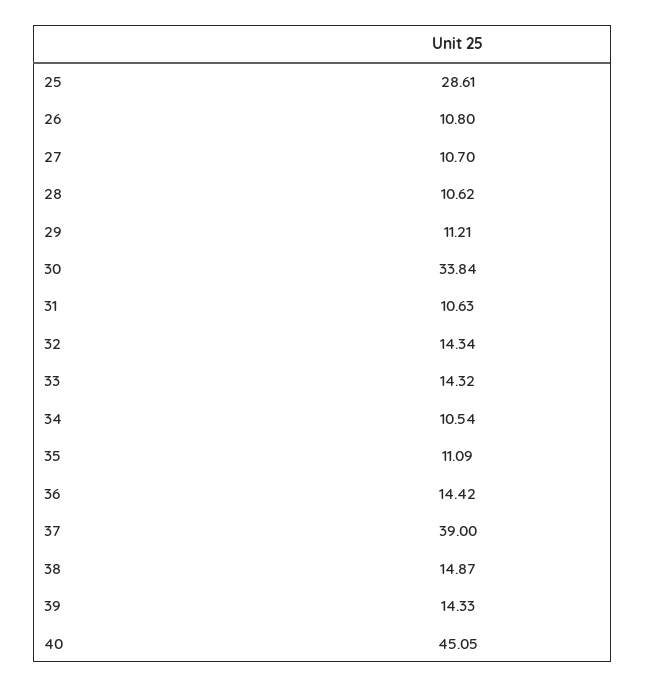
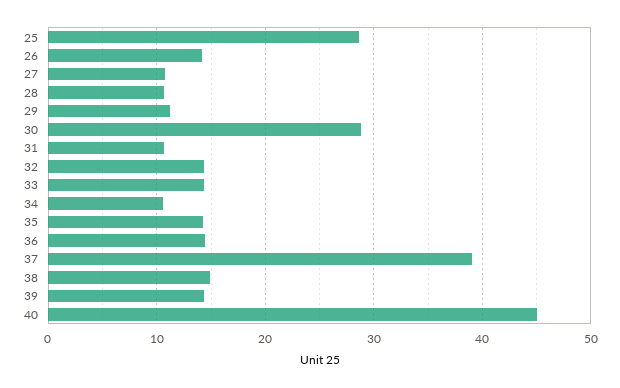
  {
    "25": 28.61,
-   "26": 10.8,
+   "26": 14,
    "27": 10.7,
    "28": 10.62,
    "29": 11.21,
-   "30": 33.84,
+   "30": 29,
    "31": 10.63,
    "32": 14.34,
    "33": 14.32,
    "34": 10.54,
-   "35": 11.09,
+   "35": 14,
    "36": 14.42,
    "37": 39,
    "38": 14.87,
    "39": 14.33,
    "40": 45.05
  }

